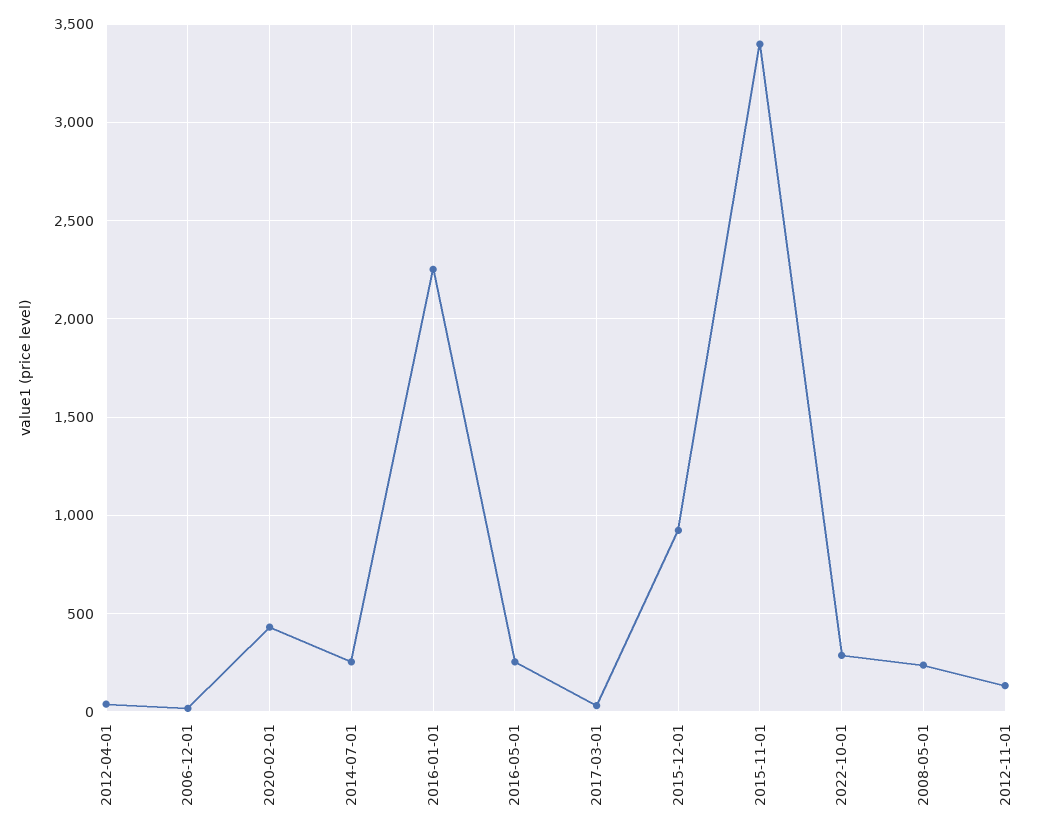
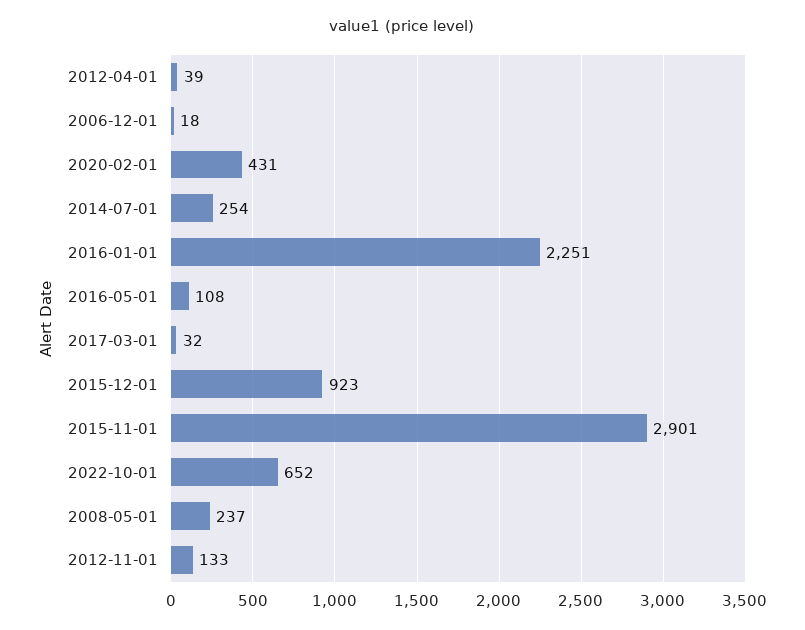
  {
    "2012-04-01": 39,
    "2006-12-01": 18,
    "2020-02-01": 431,
    "2014-07-01": 254,
    "2016-01-01": 2251,
-   "2016-05-01": 250,
+   "2016-05-01": 108,
    "2017-03-01": 32,
    "2015-12-01": 923,
-   "2015-11-01": 3400,
+   "2015-11-01": 2901,
-   "2022-10-01": 300,
+   "2022-10-01": 652,
    "2008-05-01": 237,
    "2012-11-01": 133
  }

